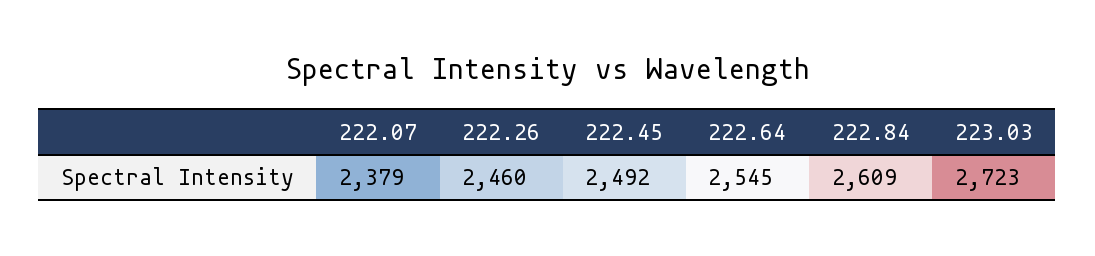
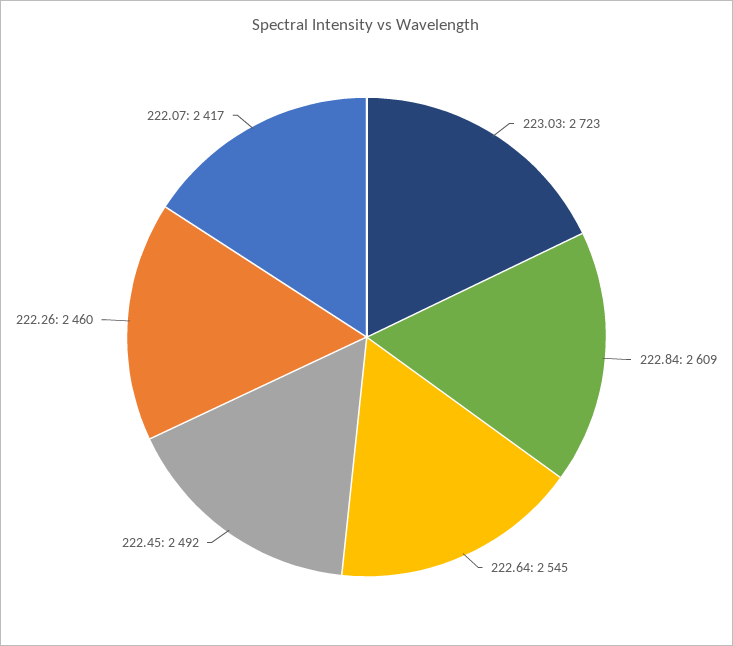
  {
-   "222.07": 2379,
+   "222.07": 2417,
    "222.26": 2460,
    "222.45": 2492,
    "222.64": 2545,
    "222.84": 2609,
    "223.03": 2723
  }

